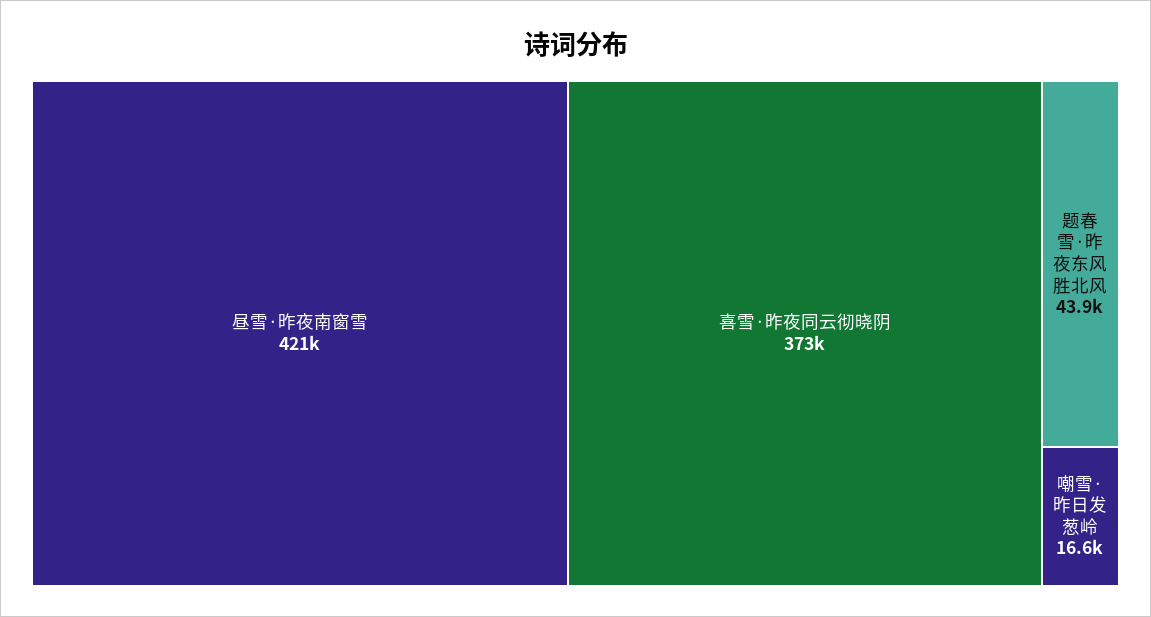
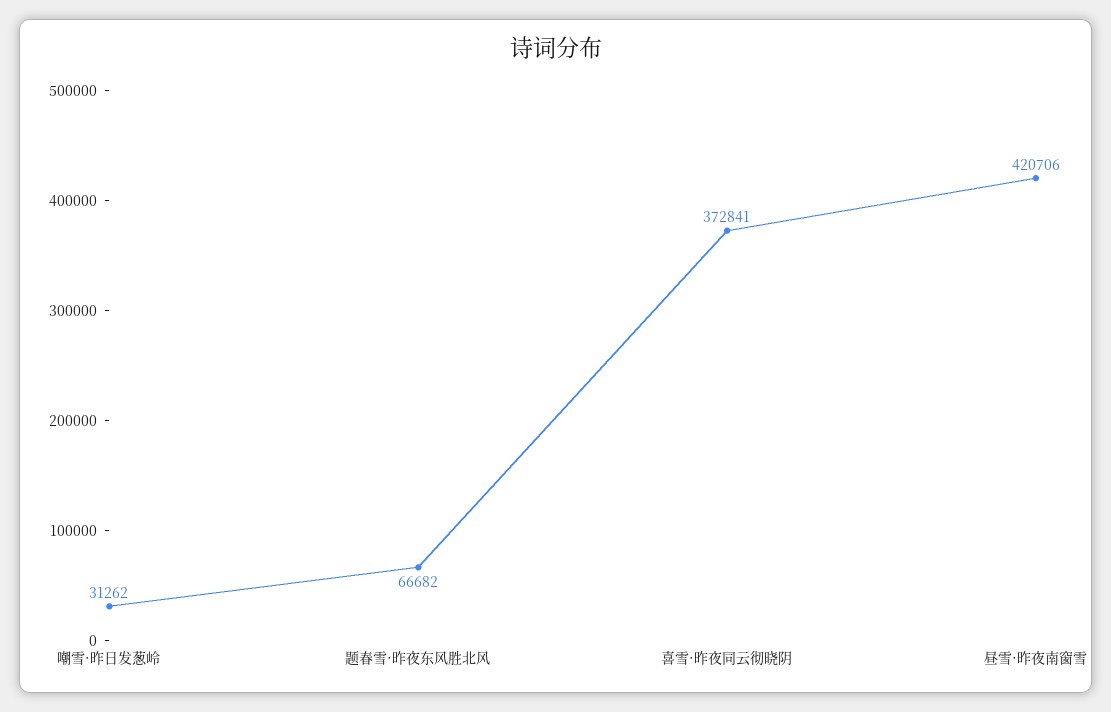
  {
    "昼雪·昨夜南窗雪": 420706,
    "喜雪·昨夜同云彻晓阴": 372841,
-   "题春雪·昨夜东风胜北风": 43900,
+   "题春雪·昨夜东风胜北风": 66682,
-   "嘲雪·昨日发葱岭": 16600
+   "嘲雪·昨日发葱岭": 31262
  }

